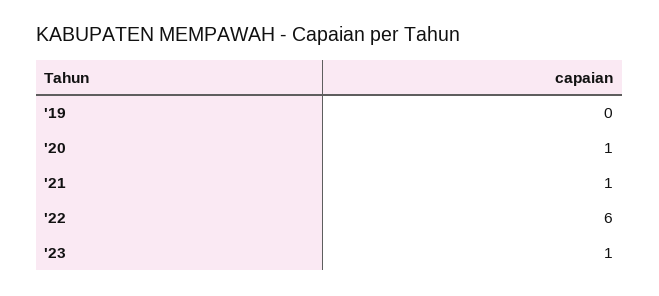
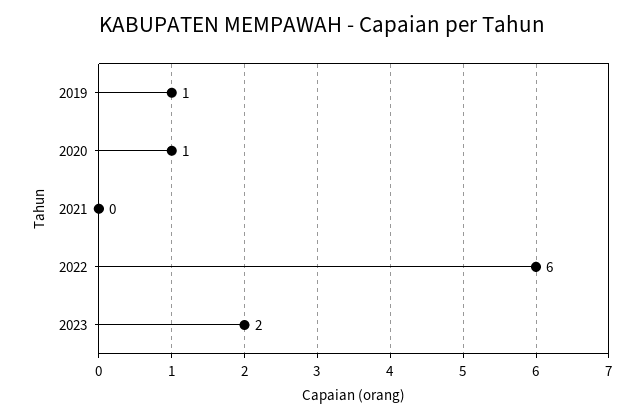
  {
-   "'19": 0,
+   "'19": 1,
    "'20": 1,
-   "'21": 1,
+   "'21": 0,
    "'22": 6,
-   "'23": 1
+   "'23": 2
  }

